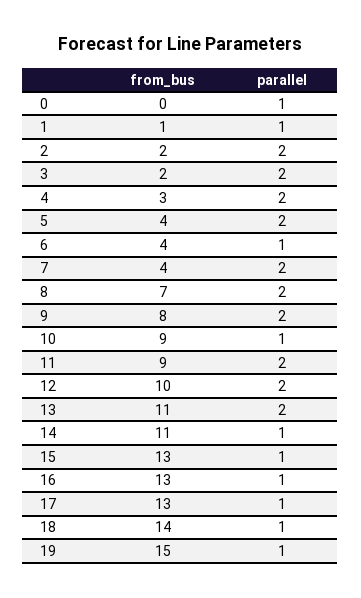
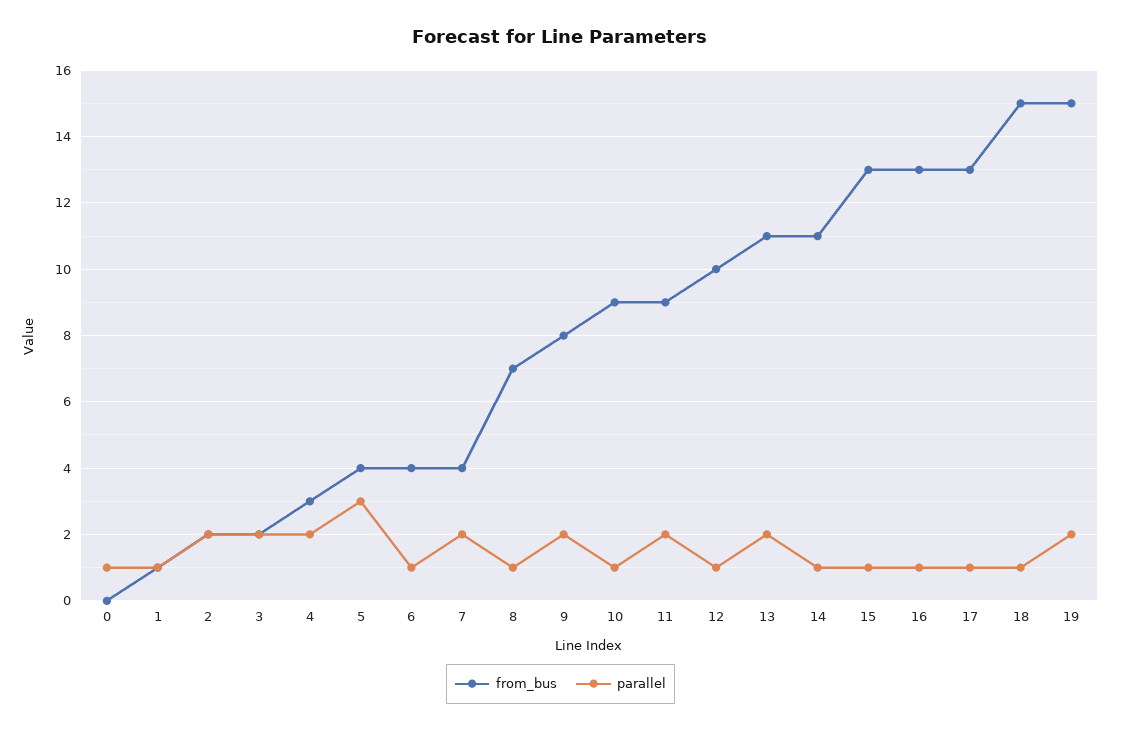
  {
    "from_bus": {
      "0": 0,
      "1": 1,
      "2": 2,
      "3": 2,
      "4": 3,
      "5": 4,
      "6": 4,
      "7": 4,
      "8": 7,
      "9": 8,
      "10": 9,
      "11": 9,
      "12": 10,
      "13": 11,
      "14": 11,
      "15": 13,
      "16": 13,
      "17": 13,
-     "18": 14,
+     "18": 15,
      "19": 15
    },
    "parallel": {
      "0": 1,
      "1": 1,
      "2": 2,
      "3": 2,
      "4": 2,
-     "5": 2,
+     "5": 3,
      "6": 1,
      "7": 2,
-     "8": 2,
+     "8": 1,
      "9": 2,
      "10": 1,
      "11": 2,
-     "12": 2,
+     "12": 1,
      "13": 2,
      "14": 1,
      "15": 1,
      "16": 1,
      "17": 1,
      "18": 1,
-     "19": 1
+     "19": 2
    }
  }

